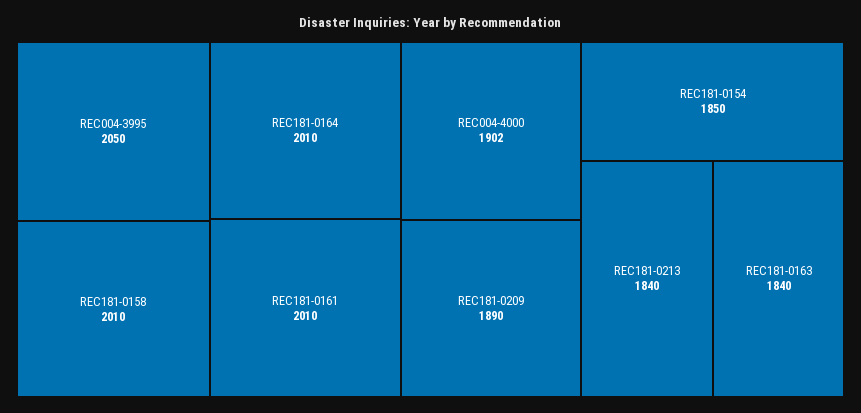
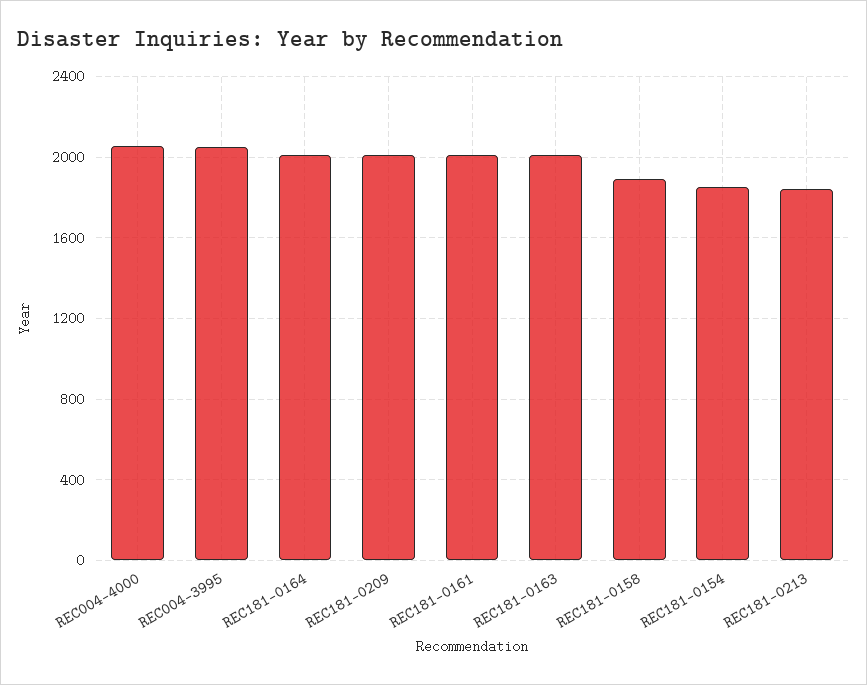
  {
    "REC004-3995": 2050,
-   "REC181-0158": 2010,
+   "REC181-0158": 1900,
    "REC181-0164": 2010,
    "REC181-0161": 2010,
-   "REC004-4000": 1902,
+   "REC004-4000": 2050,
-   "REC181-0209": 1890,
+   "REC181-0209": 2000,
    "REC181-0154": 1850,
    "REC181-0213": 1840,
-   "REC181-0163": 1840
+   "REC181-0163": 2000
  }

